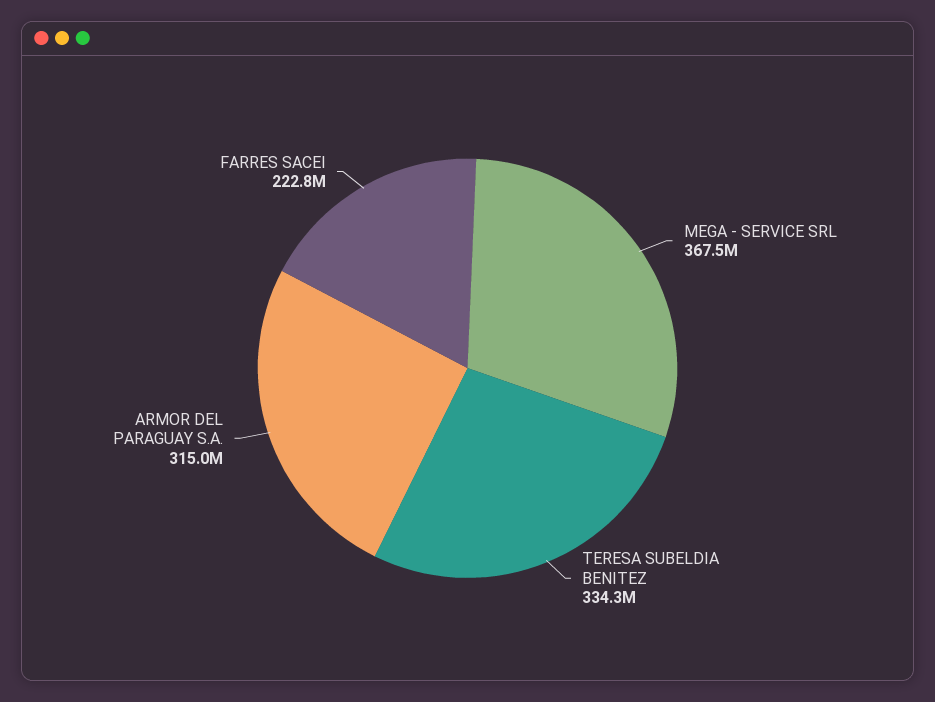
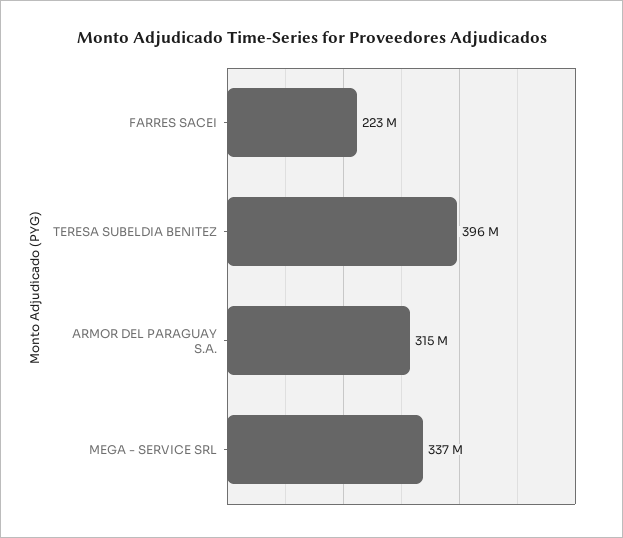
  {
-   "MEGA - SERVICE SRL": 367500000,
+   "MEGA - SERVICE SRL": 337000000,
-   "TERESA SUBELDIA BENITEZ": 334300000,
+   "TERESA SUBELDIA BENITEZ": 396000000,
    "ARMOR DEL PARAGUAY S.A.": 315000000,
    "FARRES SACEI": 222800000
  }

